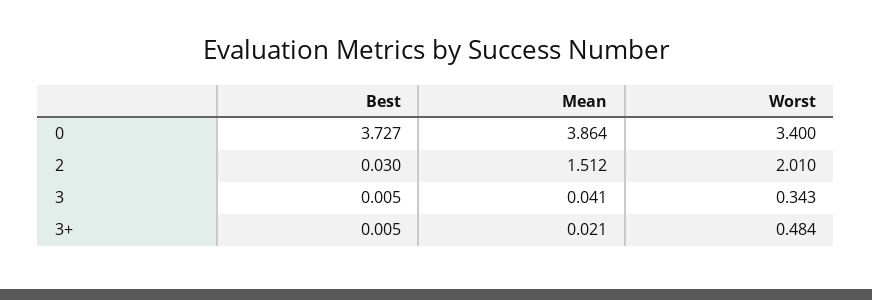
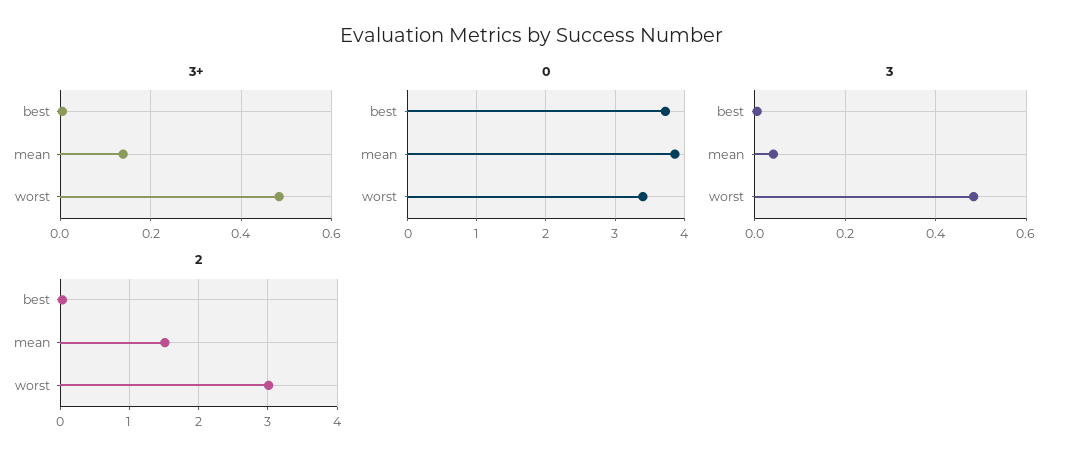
  {
    "0": {
      "Best": 3.727,
      "Mean": 3.864,
      "Worst": 3.4
    },
    "2": {
      "Best": 0.03,
      "Mean": 1.512,
-     "Worst": 2.01
+     "Worst": 3
    },
    "3": {
      "Best": 0.005,
      "Mean": 0.041,
-     "Worst": 0.343
+     "Worst": 0.48
    },
    "3+": {
      "Best": 0.005,
-     "Mean": 0.021,
+     "Mean": 0.14,
      "Worst": 0.484
    }
  }

